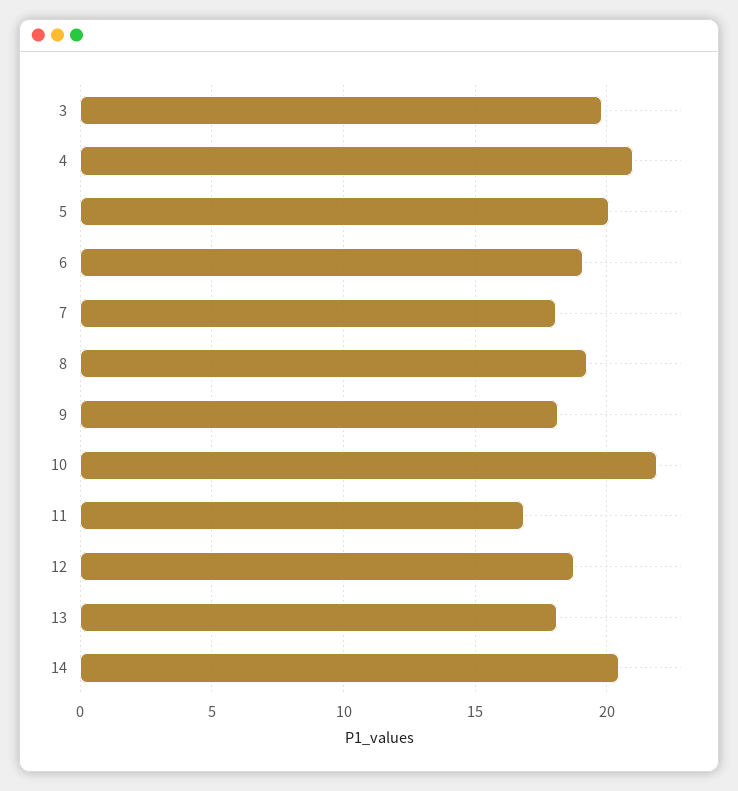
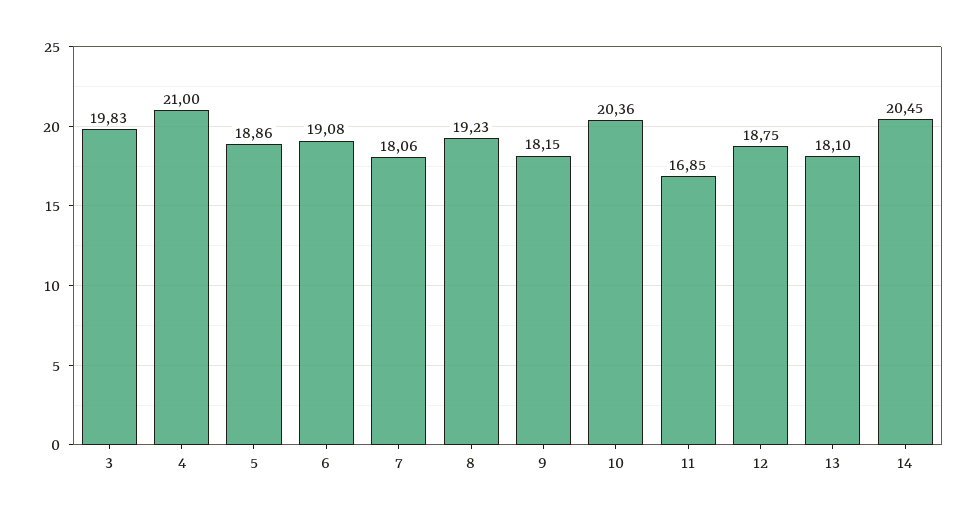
  {
    "3": 19.83,
    "4": 21,
-   "5": 20,
+   "5": 18.86,
    "6": 19.08,
    "7": 18.06,
    "8": 19.23,
    "9": 18.15,
-   "10": 22,
+   "10": 20.36,
    "11": 16.85,
    "12": 18.75,
    "13": 18.1,
    "14": 20.45
  }

